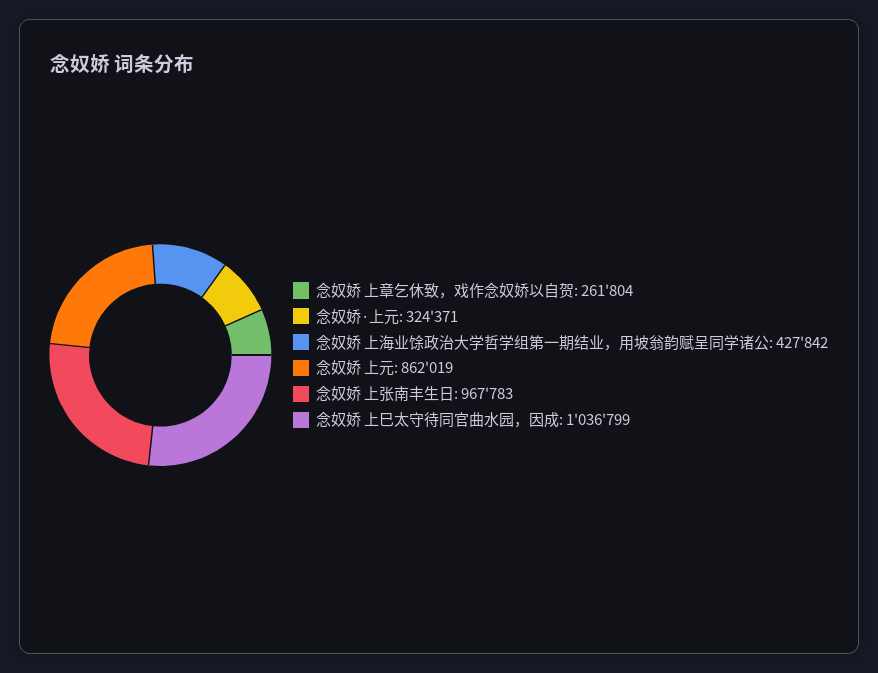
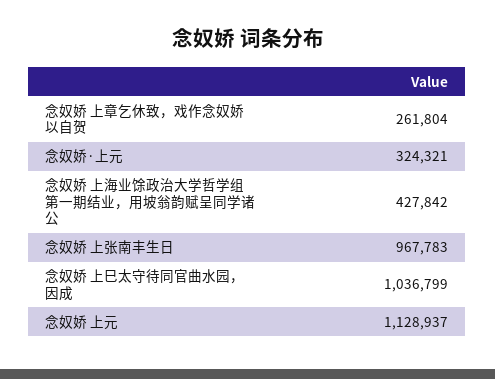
  {
    "念奴娇 上章乞休致，戏作念奴娇以自贺": 261804,
-   "念奴娇·上元": 324371,
+   "念奴娇·上元": 324321,
    "念奴娇 上海业馀政治大学哲学组第一期结业，用坡翁韵赋呈同学诸公": 427842,
-   "念奴娇 上元": 862019,
+   "念奴娇 上元": 1128937,
    "念奴娇 上张南丰生日": 967783,
    "念奴娇 上巳太守待同官曲水园，因成": 1036799
  }

